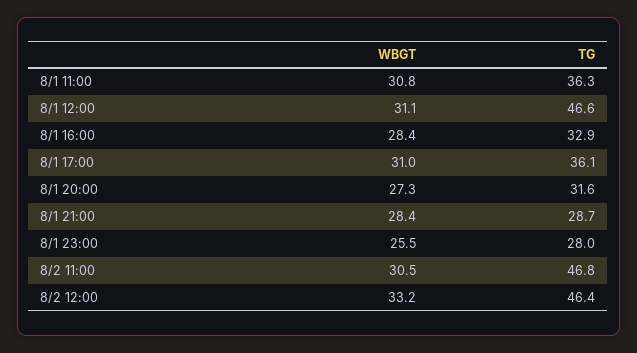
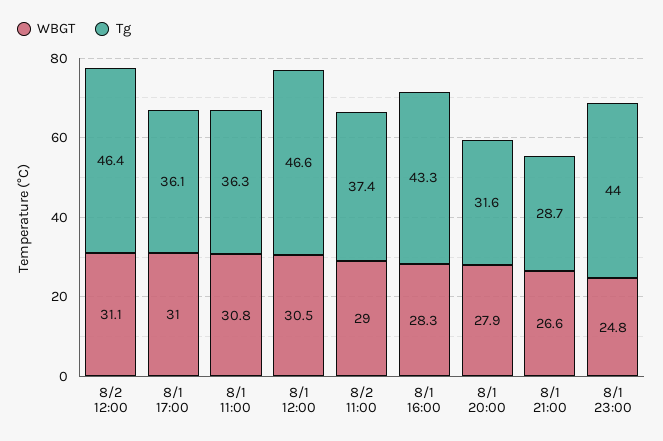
  {
    "WBGT": {
      "8/1 11:00": 30.8,
-     "8/1 12:00": 31.1,
+     "8/1 12:00": 30.5,
-     "8/1 16:00": 28.4,
+     "8/1 16:00": 28.3,
      "8/1 17:00": 31,
-     "8/1 20:00": 27.3,
+     "8/1 20:00": 27.9,
-     "8/1 21:00": 28.4,
+     "8/1 21:00": 26.6,
-     "8/1 23:00": 25.5,
+     "8/1 23:00": 24.8,
-     "8/2 11:00": 30.5,
+     "8/2 11:00": 29,
-     "8/2 12:00": 33.2
+     "8/2 12:00": 31.1
    },
    "TG": {
      "8/1 11:00": 36.3,
      "8/1 12:00": 46.6,
-     "8/1 16:00": 32.9,
+     "8/1 16:00": 43.3,
      "8/1 17:00": 36.1,
      "8/1 20:00": 31.6,
      "8/1 21:00": 28.7,
-     "8/1 23:00": 28,
+     "8/1 23:00": 44,
-     "8/2 11:00": 46.8,
+     "8/2 11:00": 37.4,
      "8/2 12:00": 46.4
    }
  }

